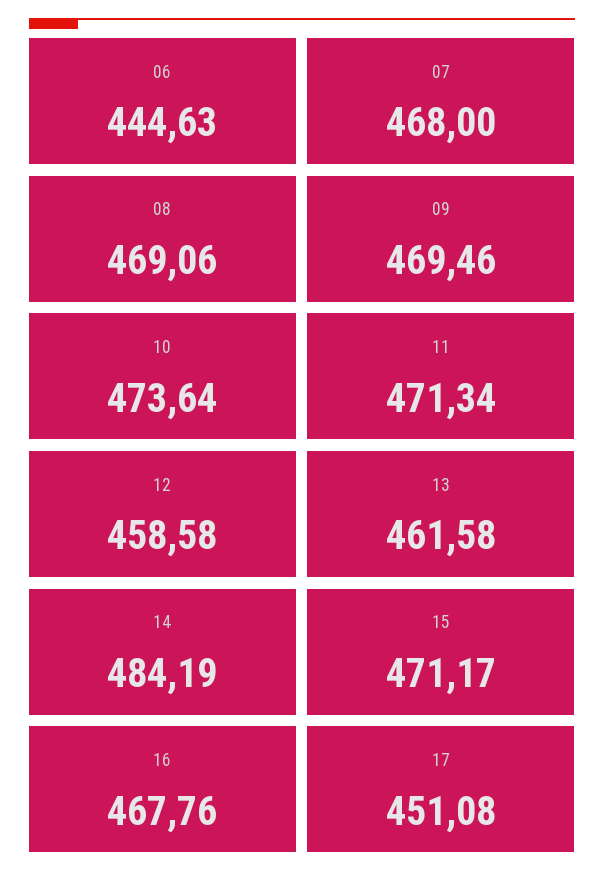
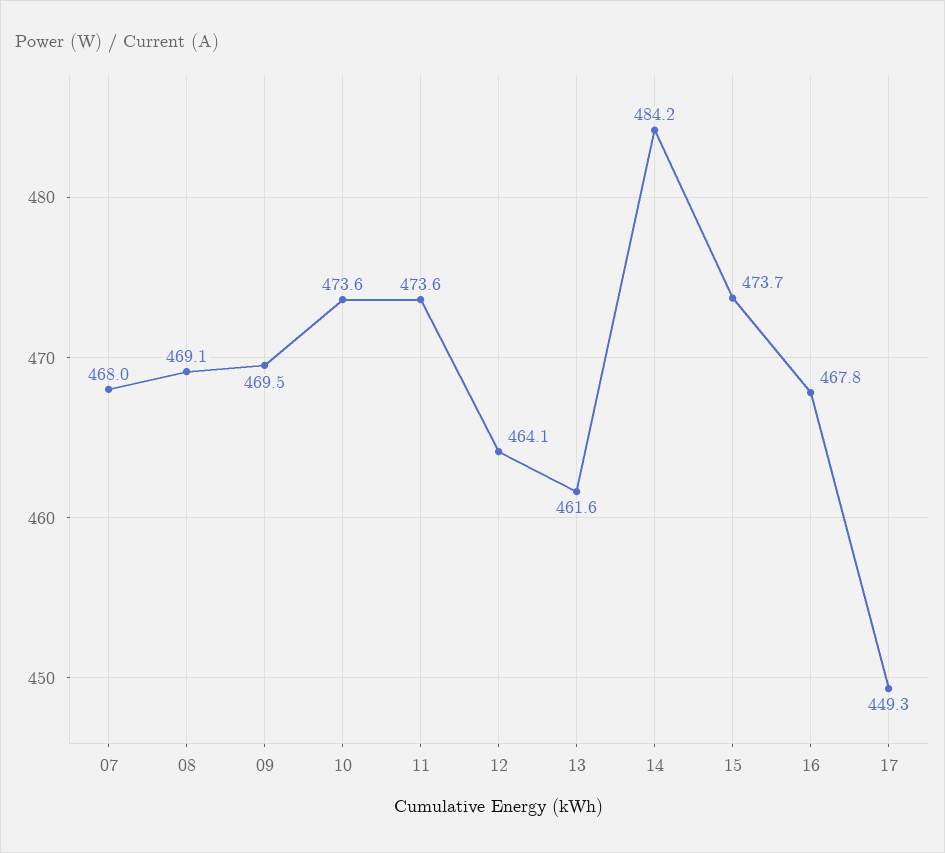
  {
-   "06": 444.63,
    "07": 468,
    "08": 469.06,
    "09": 469.46,
    "10": 473.64,
-   "11": 471.34,
+   "11": 473.6,
-   "12": 458.58,
+   "12": 464.1,
    "13": 461.58,
    "14": 484.19,
-   "15": 471.17,
+   "15": 473.7,
    "16": 467.76,
-   "17": 451.08
+   "17": 449.3
  }

